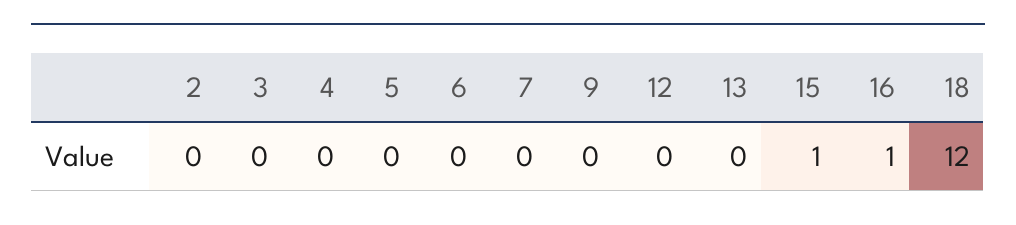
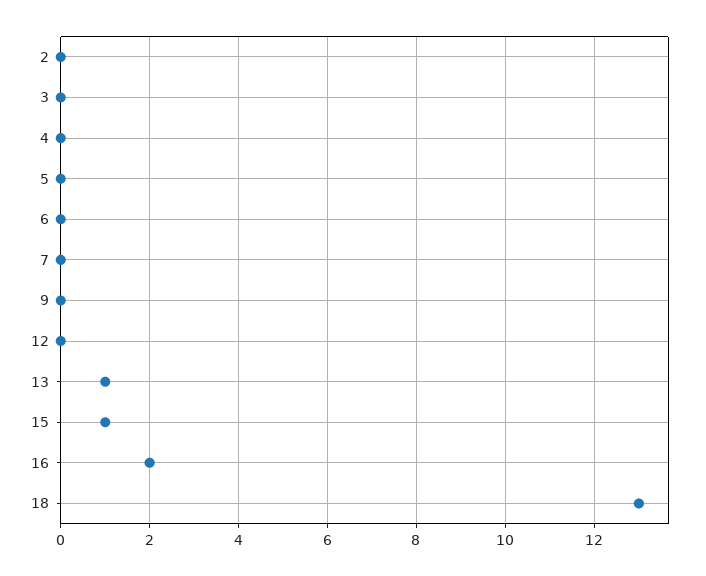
  {
    "2": 0,
    "3": 0,
    "4": 0,
    "5": 0,
    "6": 0,
    "7": 0,
    "9": 0,
    "12": 0,
-   "13": 0,
+   "13": 1,
    "15": 1,
-   "16": 1,
+   "16": 2,
-   "18": 12
+   "18": 13
  }

